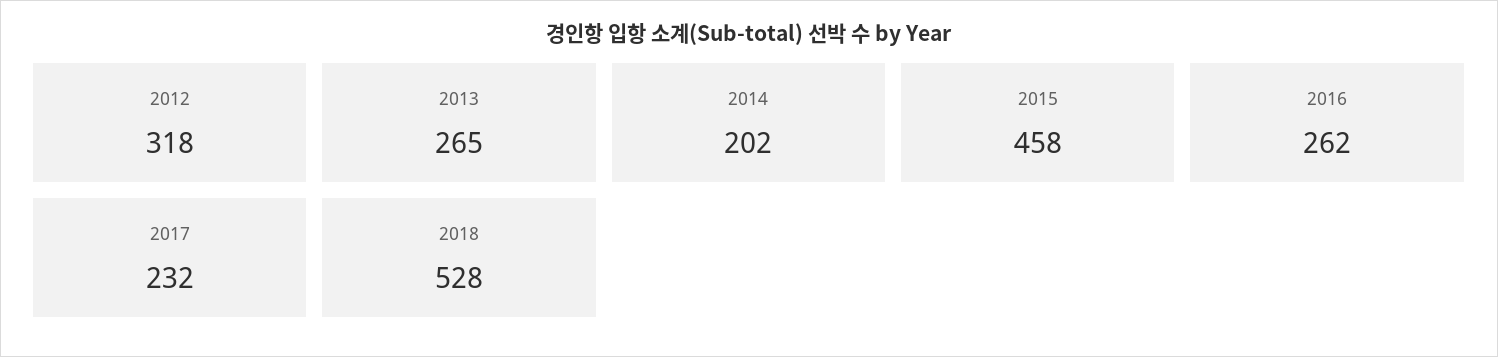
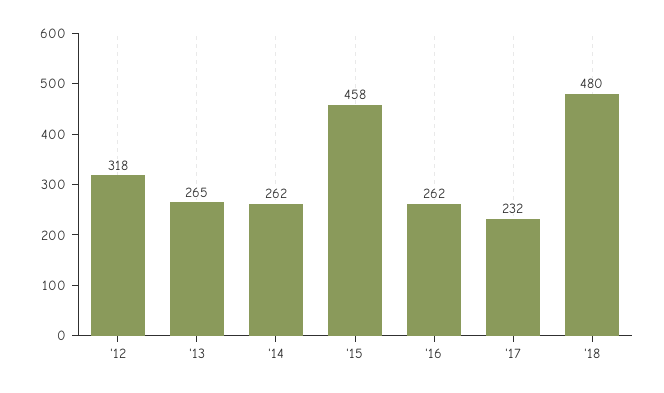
  {
    "2012": 318,
    "2013": 265,
-   "2014": 202,
+   "2014": 262,
    "2015": 458,
    "2016": 262,
    "2017": 232,
-   "2018": 528
+   "2018": 480
  }

